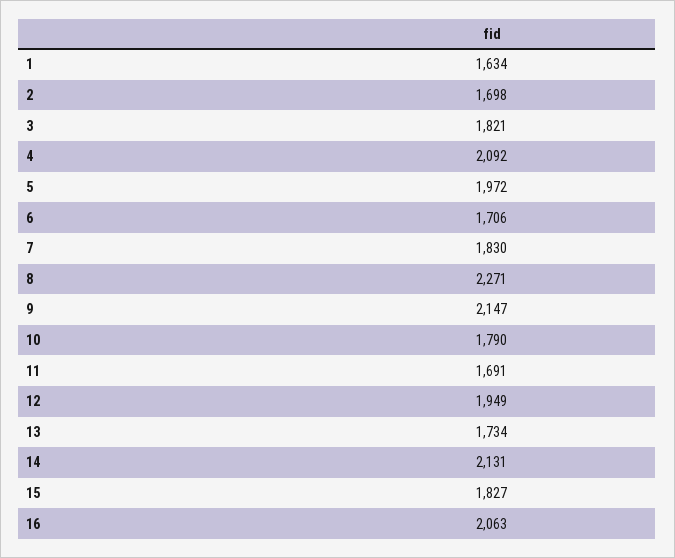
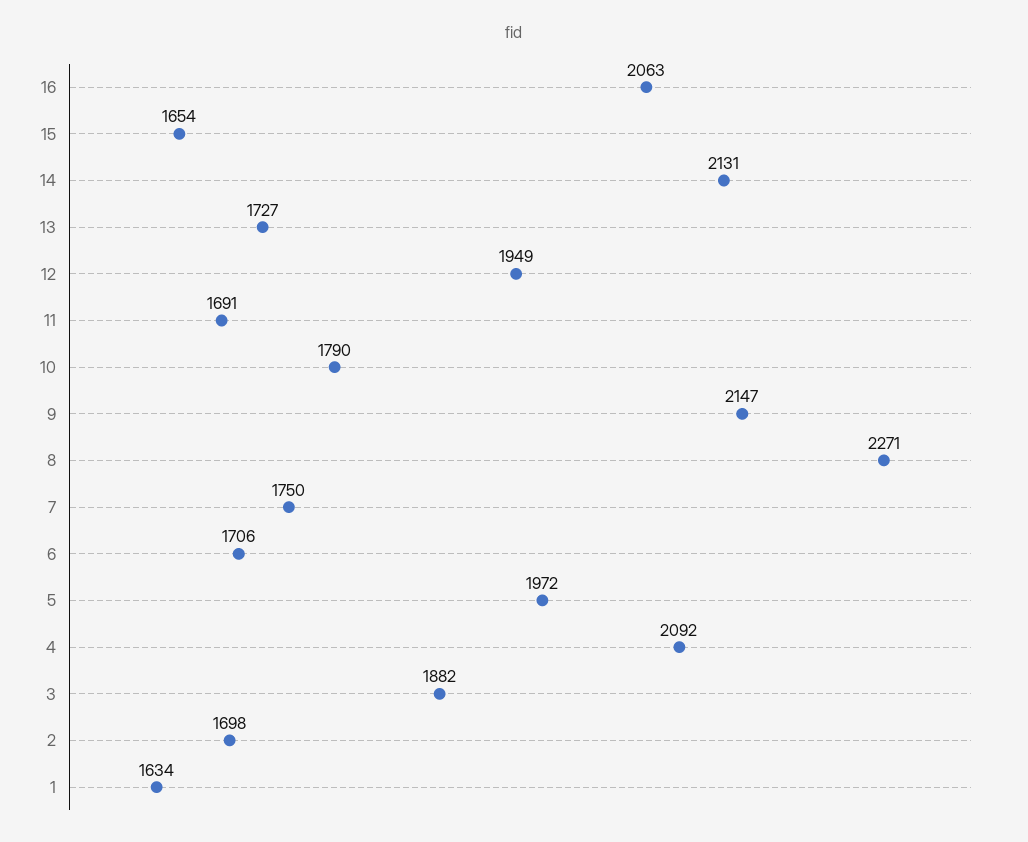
  {
    "1": 1634,
    "2": 1698,
-   "3": 1821,
+   "3": 1882,
    "4": 2092,
    "5": 1972,
    "6": 1706,
-   "7": 1830,
+   "7": 1750,
    "8": 2271,
    "9": 2147,
    "10": 1790,
    "11": 1691,
    "12": 1949,
-   "13": 1734,
+   "13": 1727,
    "14": 2131,
-   "15": 1827,
+   "15": 1654,
    "16": 2063
  }

